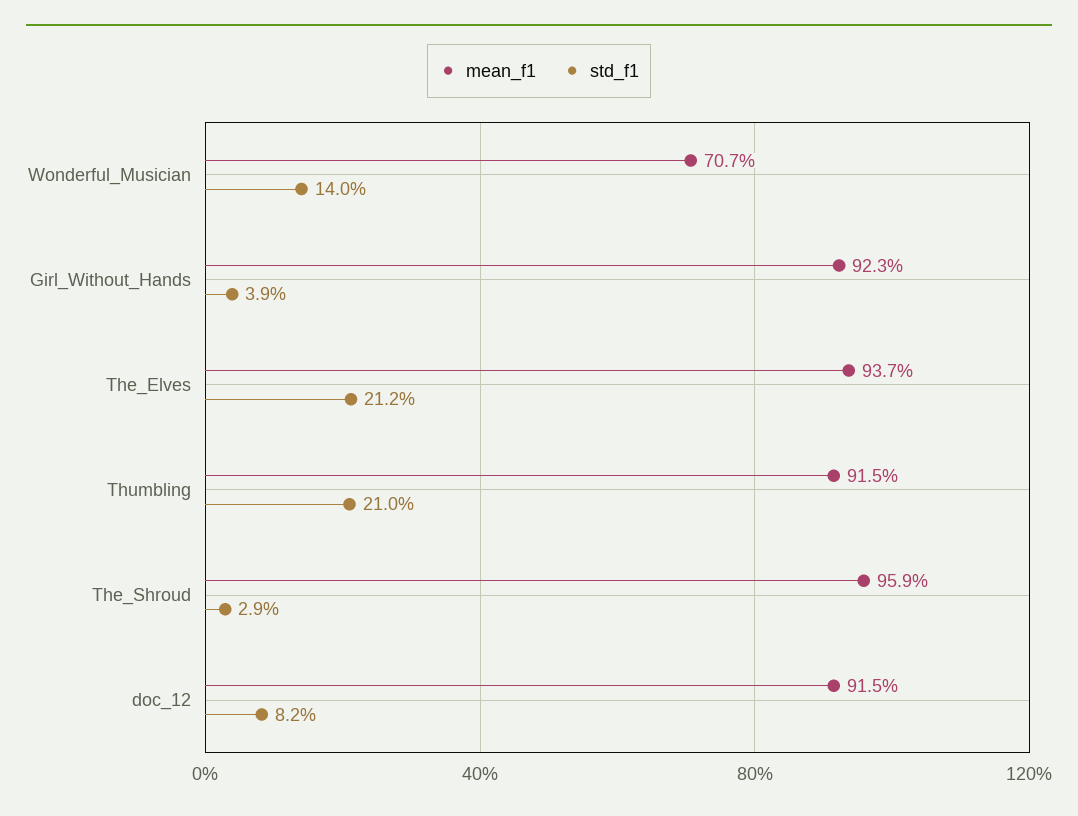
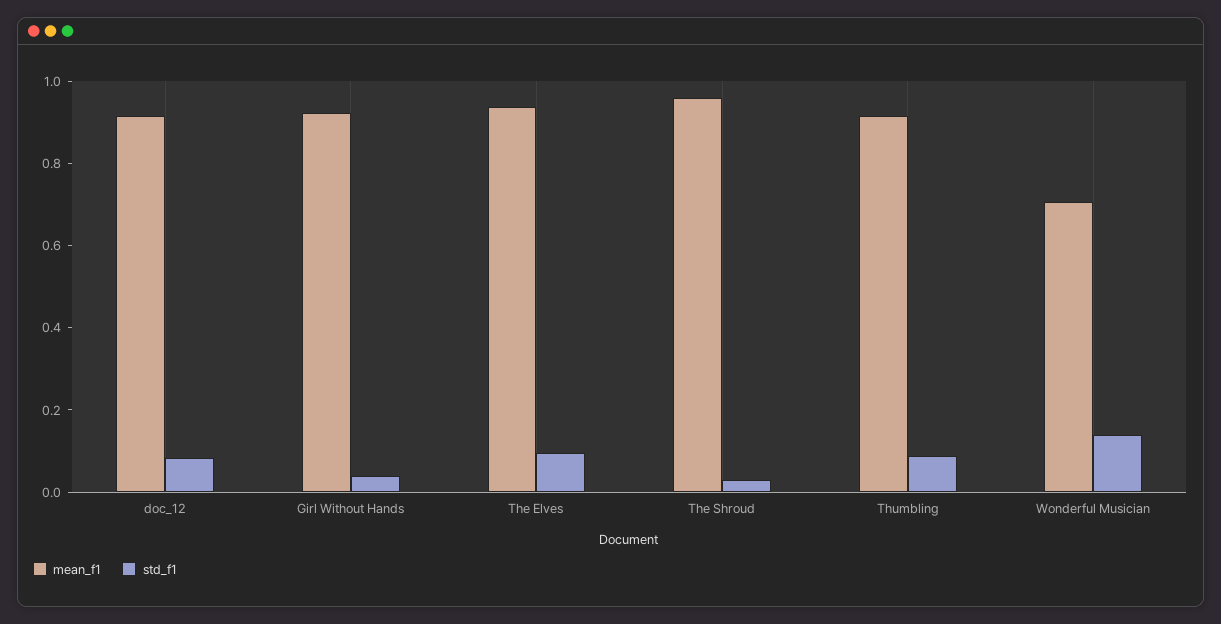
  {
    "mean_f1": {
      "Wonderful_Musician": 0.707,
      "Girl_Without_Hands": 0.923,
      "The_Elves": 0.937,
      "Thumbling": 0.915,
      "The_Shroud": 0.959,
      "doc_12": 0.915
    },
    "std_f1": {
      "Wonderful_Musician": 0.14,
      "Girl_Without_Hands": 0.039,
-     "The_Elves": 0.212,
+     "The_Elves": 0.1,
-     "Thumbling": 0.21,
+     "Thumbling": 0.1,
      "The_Shroud": 0.029,
      "doc_12": 0.082
    }
  }

